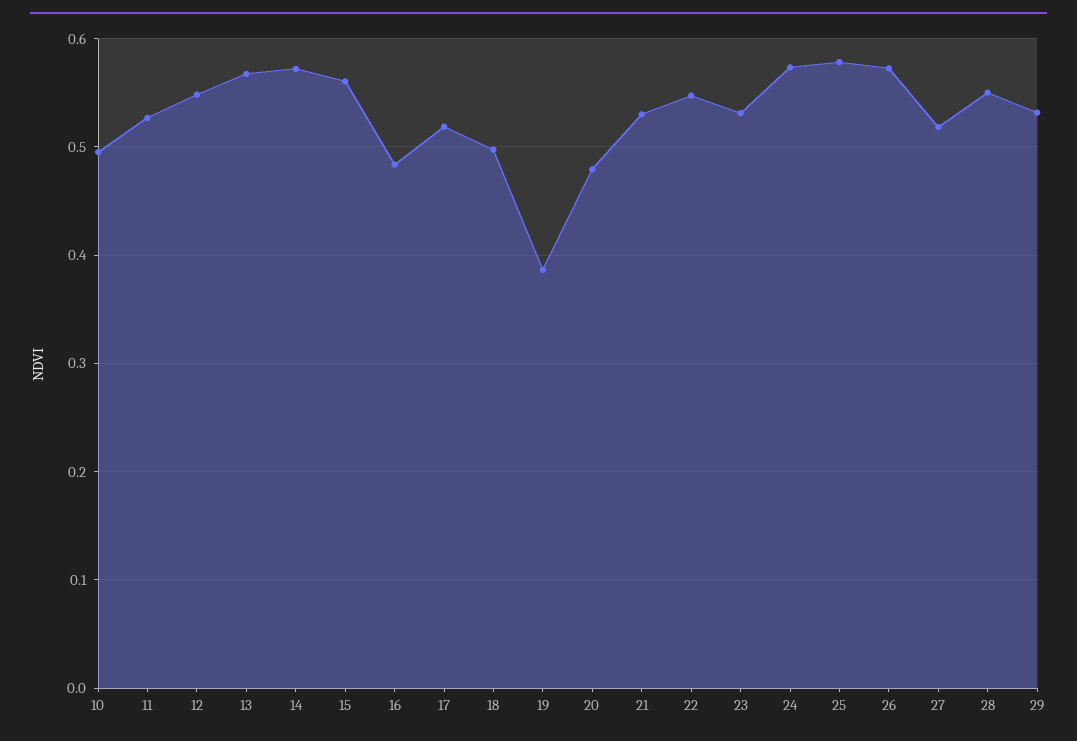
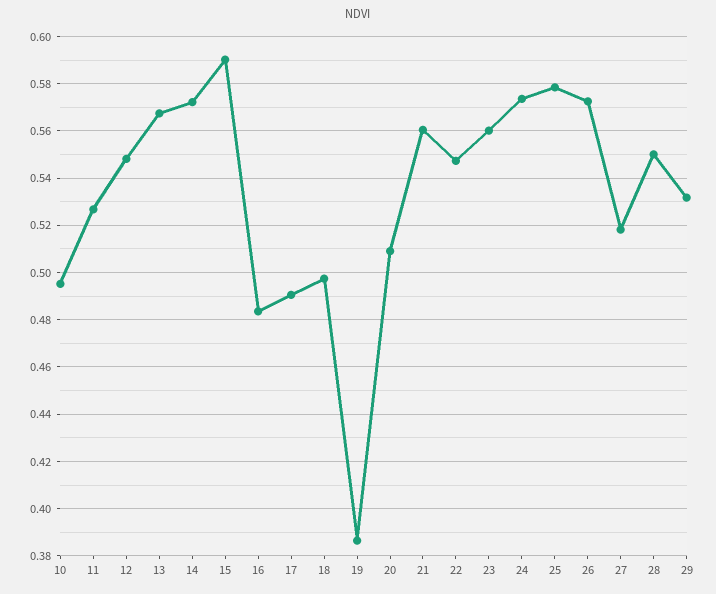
  {
    "10": 0.495,
    "11": 0.525,
    "12": 0.55,
    "13": 0.565,
    "14": 0.57,
-   "15": 0.56,
+   "15": 0.59,
    "16": 0.485,
-   "17": 0.52,
+   "17": 0.49,
    "18": 0.495,
    "19": 0.385,
-   "20": 0.48,
+   "20": 0.51,
-   "21": 0.53,
+   "21": 0.56,
    "22": 0.545,
-   "23": 0.53,
+   "23": 0.56,
    "24": 0.575,
    "25": 0.58,
    "26": 0.575,
    "27": 0.52,
    "28": 0.55,
    "29": 0.53
  }

